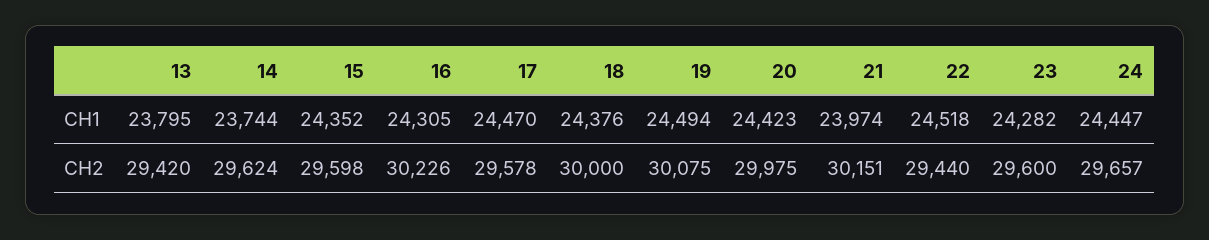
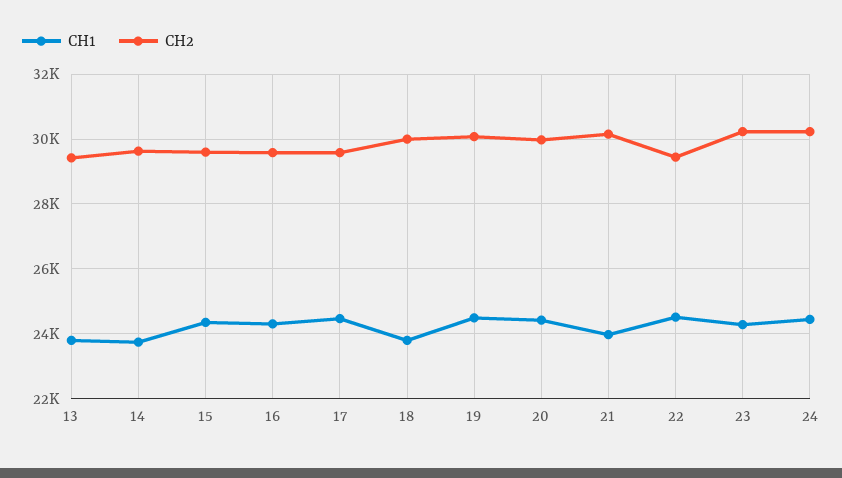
  {
    "CH1": {
      "13": 23795,
      "14": 23744,
      "15": 24352,
      "16": 24305,
      "17": 24470,
-     "18": 24376,
+     "18": 23800,
      "19": 24494,
      "20": 24423,
      "21": 23974,
      "22": 24518,
      "23": 24282,
      "24": 24447
    },
    "CH2": {
      "13": 29420,
      "14": 29624,
      "15": 29598,
-     "16": 30226,
+     "16": 29600,
      "17": 29578,
      "18": 30000,
      "19": 30075,
      "20": 29975,
      "21": 30151,
      "22": 29440,
-     "23": 29600,
+     "23": 30200,
-     "24": 29657
+     "24": 30200
    }
  }

